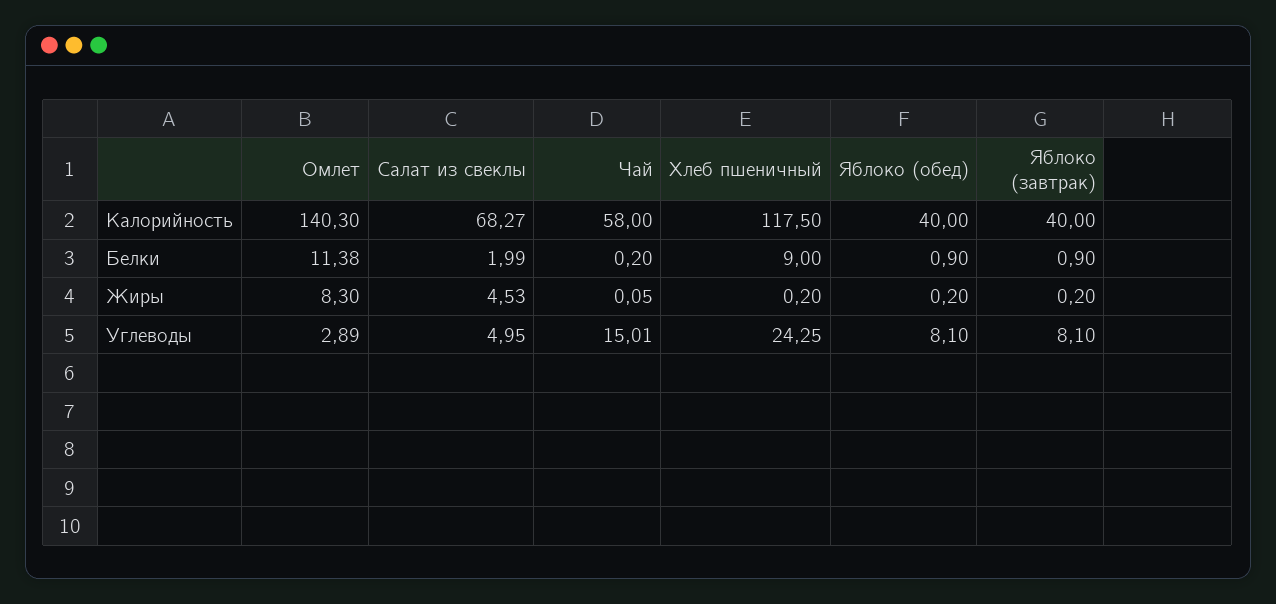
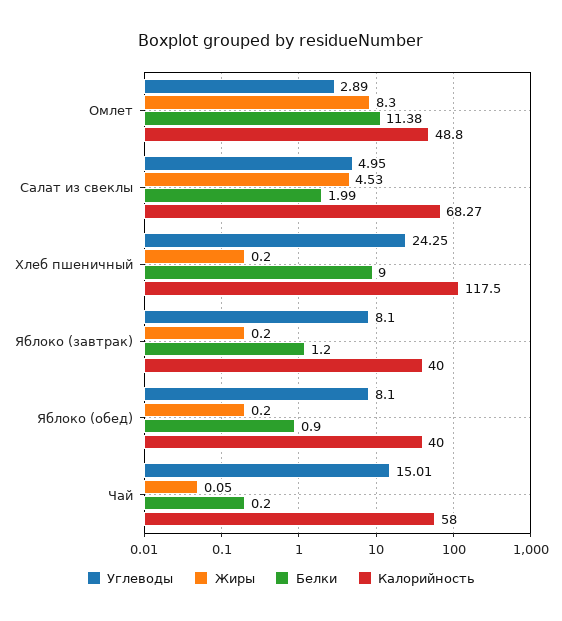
  {
    "Калорийность": {
-     "Омлет": 140.3,
+     "Омлет": 48.8,
      "Салат из свеклы": 68.27,
      "Чай": 58,
      "Хлеб пшеничный": 117.5,
      "Яблоко (обед)": 40,
      "Яблоко (завтрак)": 40
    },
    "Белки": {
      "Омлет": 11.38,
      "Салат из свеклы": 1.99,
      "Чай": 0.2,
      "Хлеб пшеничный": 9,
      "Яблоко (обед)": 0.9,
-     "Яблоко (завтрак)": 0.9
+     "Яблоко (завтрак)": 1.2
    },
    "Жиры": {
      "Омлет": 8.3,
      "Салат из свеклы": 4.53,
      "Чай": 0.05,
      "Хлеб пшеничный": 0.2,
      "Яблоко (обед)": 0.2,
      "Яблоко (завтрак)": 0.2
    },
    "Углеводы": {
      "Омлет": 2.89,
      "Салат из свеклы": 4.95,
      "Чай": 15.01,
      "Хлеб пшеничный": 24.25,
      "Яблоко (обед)": 8.1,
      "Яблоко (завтрак)": 8.1
    }
  }

